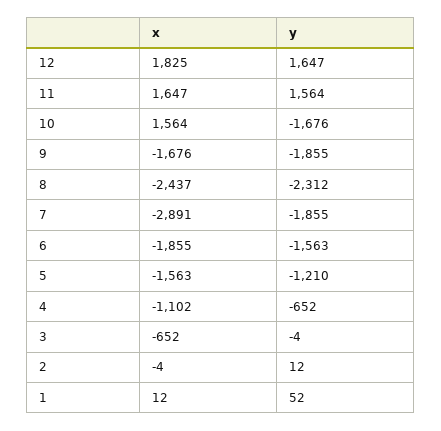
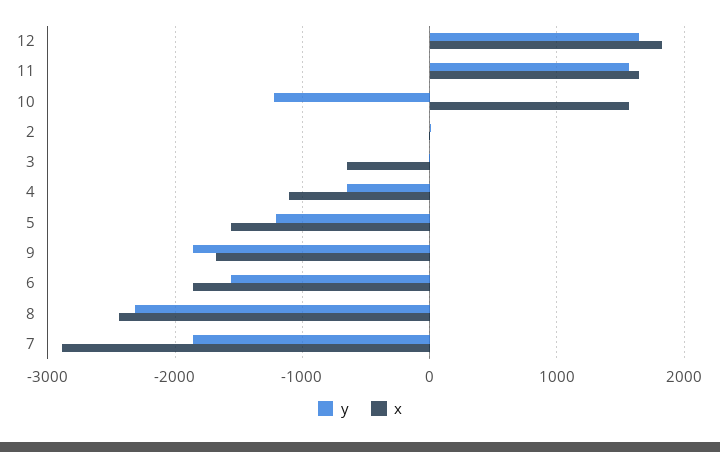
  {
    "x": {
      "12": 1825,
      "11": 1647,
      "10": 1564,
      "9": -1676,
      "8": -2437,
      "7": -2891,
      "6": -1855,
      "5": -1563,
      "4": -1102,
      "3": -652,
-     "2": -4,
+     "2": -4
-     "1": 12
    },
    "y": {
      "12": 1647,
      "11": 1564,
-     "10": -1676,
+     "10": -1200,
      "9": -1855,
      "8": -2312,
      "7": -1855,
      "6": -1563,
      "5": -1210,
      "4": -652,
      "3": -4,
-     "2": 12,
+     "2": 12
-     "1": 52
    }
  }

